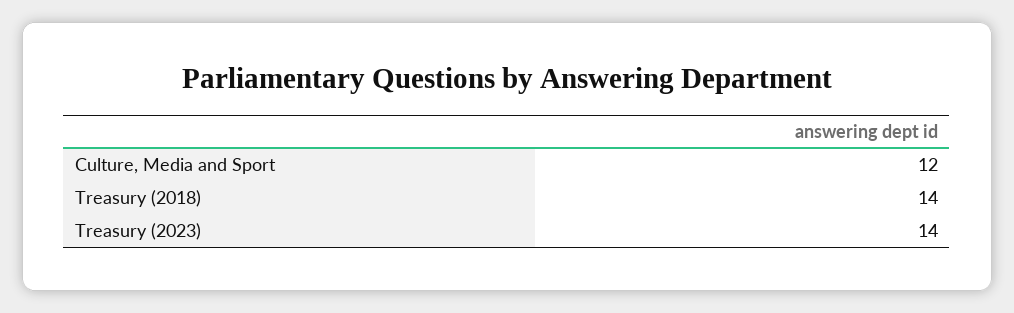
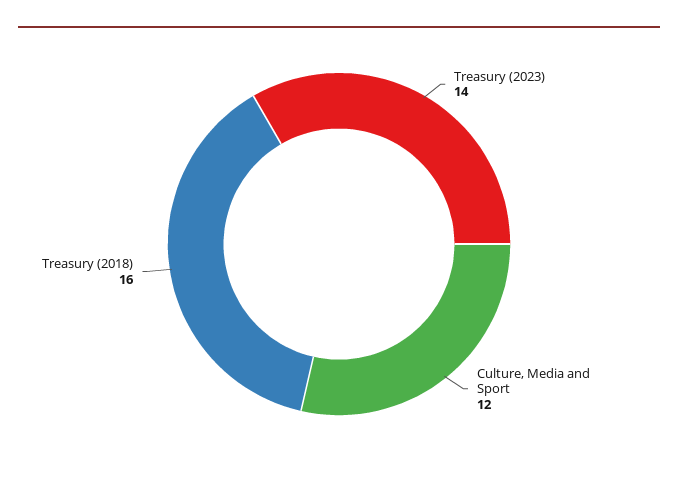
  {
    "Culture, Media and Sport": 12,
-   "Treasury (2018)": 14,
+   "Treasury (2018)": 16,
    "Treasury (2023)": 14
  }

